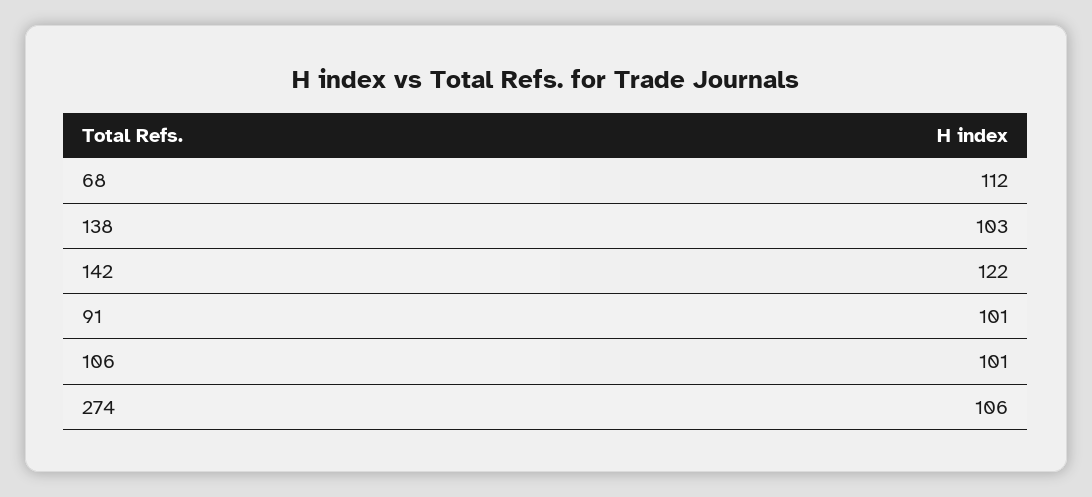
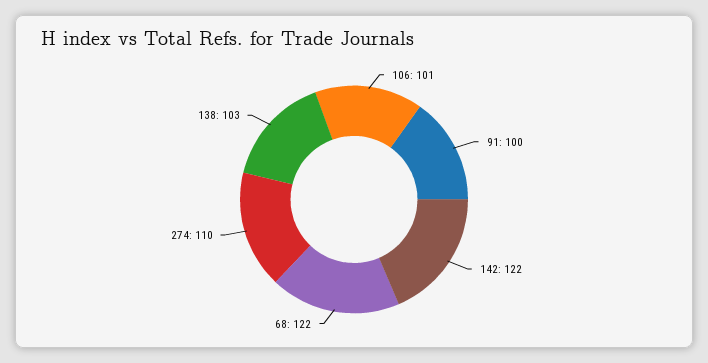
  {
-   "68": 112,
+   "68": 122,
    "138": 103,
    "142": 122,
-   "91": 101,
+   "91": 100,
    "106": 101,
-   "274": 106
+   "274": 110
  }

